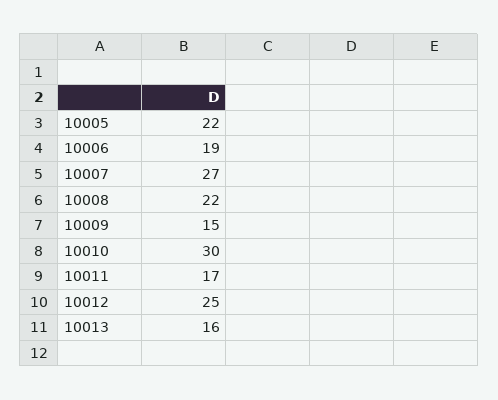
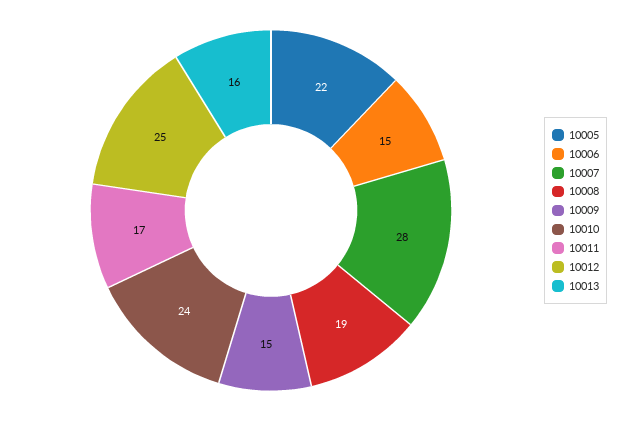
  {
    "10005": 22,
-   "10006": 19,
+   "10006": 15,
-   "10007": 27,
+   "10007": 28,
-   "10008": 22,
+   "10008": 19,
    "10009": 15,
-   "10010": 30,
+   "10010": 24,
    "10011": 17,
    "10012": 25,
    "10013": 16
  }

